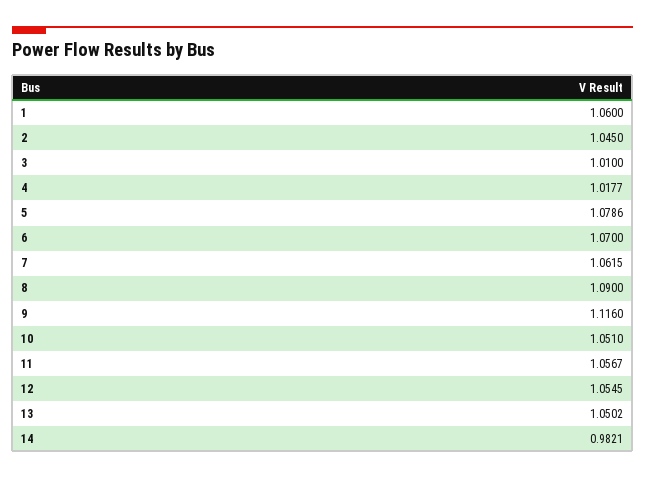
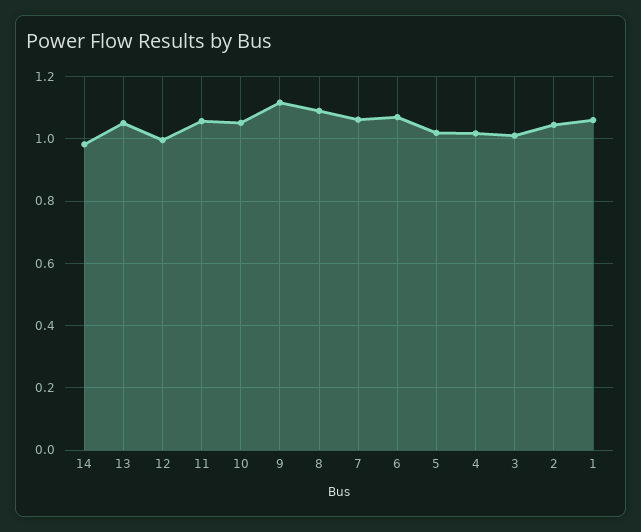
  {
    "1": 1.06,
    "2": 1.045,
    "3": 1.01,
    "4": 1.0177,
-   "5": 1.0786,
+   "5": 1.02,
    "6": 1.07,
    "7": 1.0615,
    "8": 1.09,
    "9": 1.116,
    "10": 1.051,
    "11": 1.0567,
-   "12": 1.0545,
+   "12": 1,
    "13": 1.0502,
    "14": 0.9821
  }

